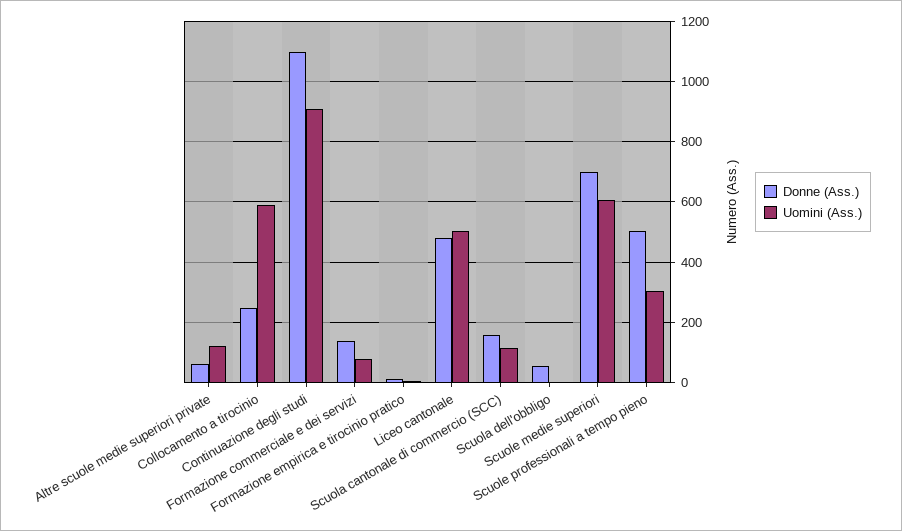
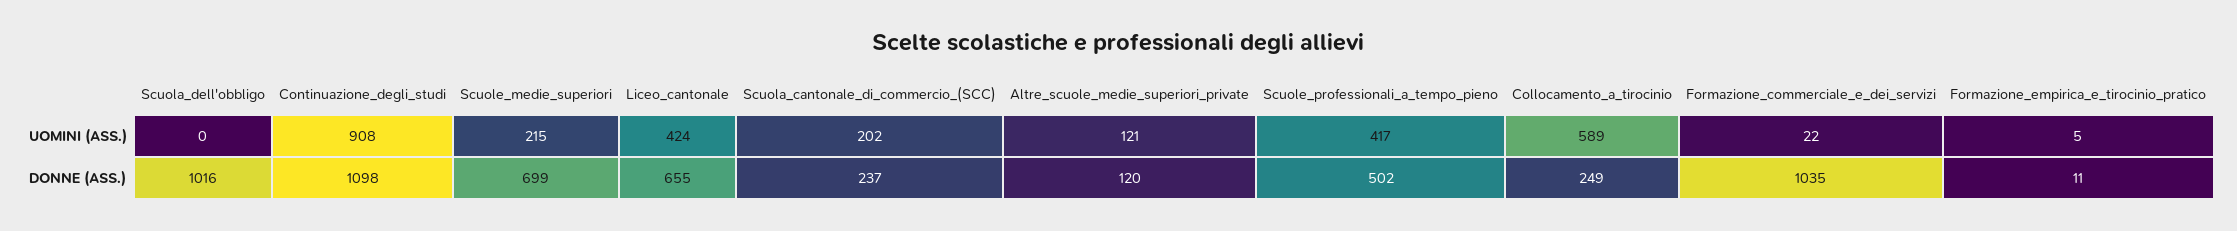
  {
    "Donne (Ass.)": {
-     "Altre scuole medie superiori private": 60,
+     "Altre scuole medie superiori private": 120,
      "Collocamento a tirocinio": 249,
      "Continuazione degli studi": 1098,
-     "Formazione commerciale e dei servizi": 140,
+     "Formazione commerciale e dei servizi": 1035,
      "Formazione empirica e tirocinio pratico": 11,
-     "Liceo cantonale": 480,
+     "Liceo cantonale": 655,
-     "Scuola cantonale di commercio (SCC)": 160,
+     "Scuola cantonale di commercio (SCC)": 237,
-     "Scuola dell'obbligo": 60,
+     "Scuola dell'obbligo": 1016,
      "Scuole medie superiori": 699,
      "Scuole professionali a tempo pieno": 502
    },
    "Uomini (Ass.)": {
      "Altre scuole medie superiori private": 121,
      "Collocamento a tirocinio": 589,
      "Continuazione degli studi": 908,
-     "Formazione commerciale e dei servizi": 80,
+     "Formazione commerciale e dei servizi": 22,
      "Formazione empirica e tirocinio pratico": 5,
-     "Liceo cantonale": 500,
+     "Liceo cantonale": 424,
-     "Scuola cantonale di commercio (SCC)": 120,
+     "Scuola cantonale di commercio (SCC)": 202,
      "Scuola dell'obbligo": 0,
-     "Scuole medie superiori": 600,
+     "Scuole medie superiori": 215,
-     "Scuole professionali a tempo pieno": 300
+     "Scuole professionali a tempo pieno": 417
    }
  }

